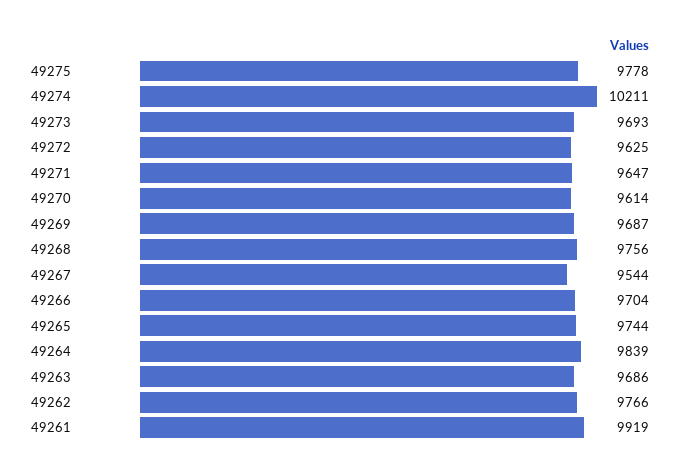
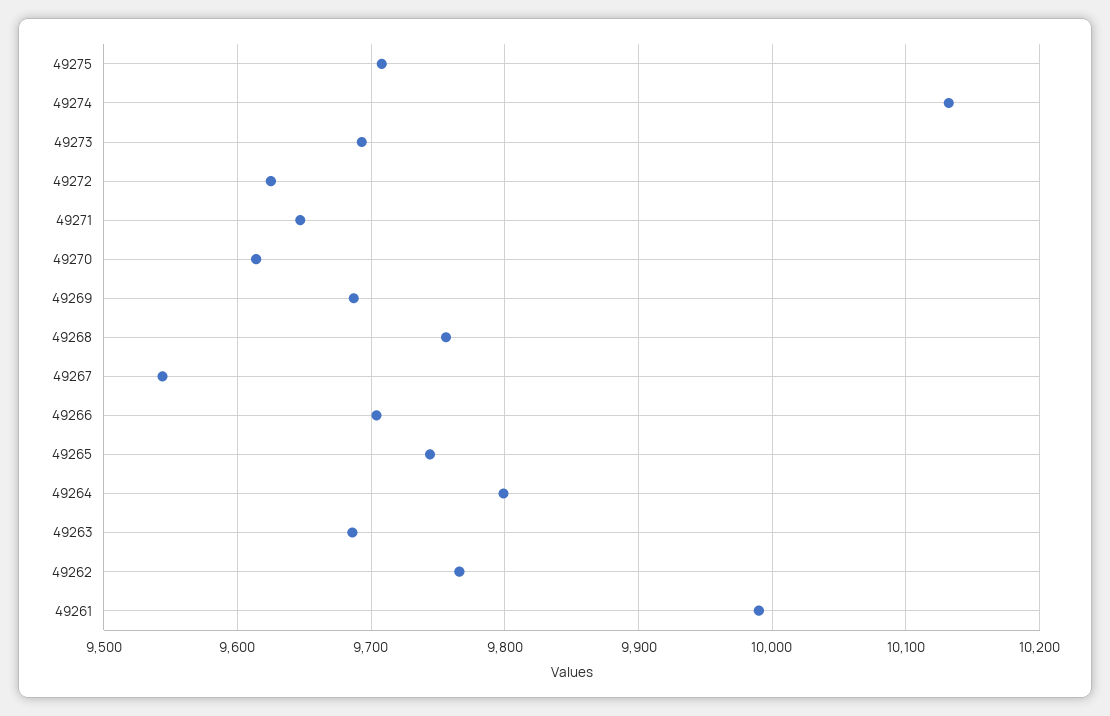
  {
-   "49275": 9778,
+   "49275": 9710,
-   "49274": 10211,
+   "49274": 10130,
    "49273": 9693,
    "49272": 9625,
    "49271": 9647,
    "49270": 9614,
    "49269": 9687,
    "49268": 9756,
    "49267": 9544,
    "49266": 9704,
    "49265": 9744,
-   "49264": 9839,
+   "49264": 9800,
    "49263": 9686,
    "49262": 9766,
-   "49261": 9919
+   "49261": 9990
  }

